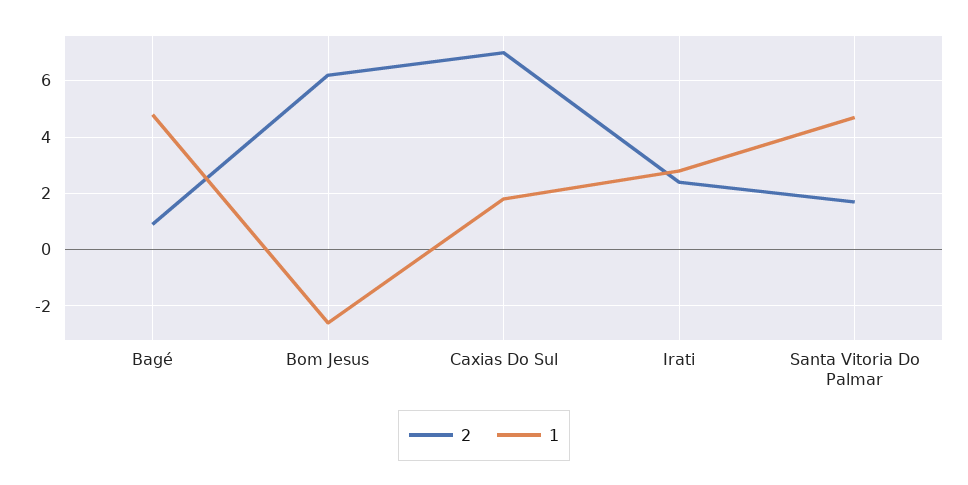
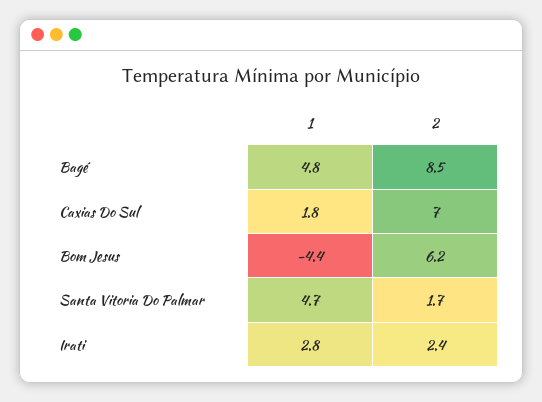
  {
    "2": {
-     "Bagé": 1,
+     "Bagé": 8.5,
      "Bom Jesus": 6.2,
      "Caxias Do Sul": 7,
      "Irati": 2.4,
      "Santa Vitoria Do Palmar": 1.7
    },
    "1": {
      "Bagé": 4.8,
-     "Bom Jesus": -2.5,
+     "Bom Jesus": -4.4,
      "Caxias Do Sul": 1.8,
      "Irati": 2.8,
      "Santa Vitoria Do Palmar": 4.7
    }
  }

